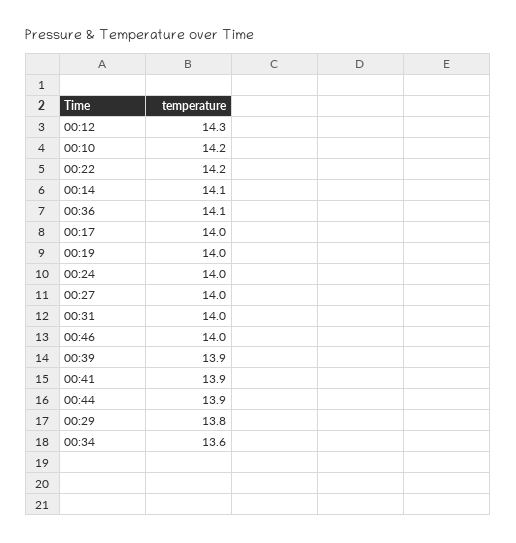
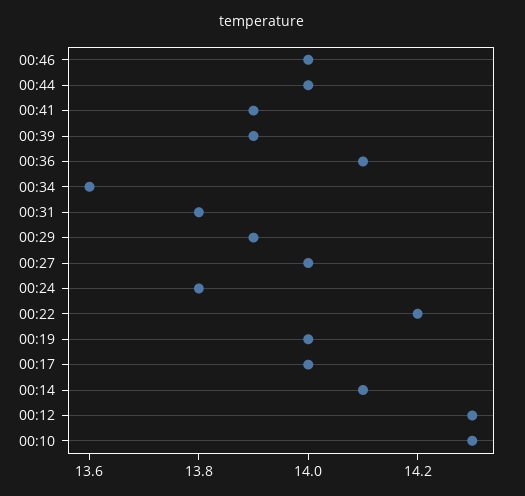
  {
    "00:12": 14.3,
-   "00:10": 14.2,
+   "00:10": 14.3,
    "00:22": 14.2,
    "00:14": 14.1,
    "00:36": 14.1,
    "00:17": 14,
    "00:19": 14,
-   "00:24": 14,
+   "00:24": 13.8,
    "00:27": 14,
-   "00:31": 14,
+   "00:31": 13.8,
    "00:46": 14,
    "00:39": 13.9,
    "00:41": 13.9,
-   "00:44": 13.9,
+   "00:44": 14,
-   "00:29": 13.8,
+   "00:29": 13.9,
    "00:34": 13.6
  }

